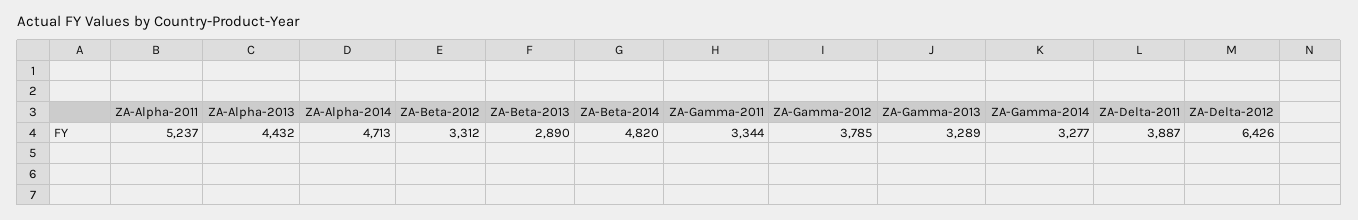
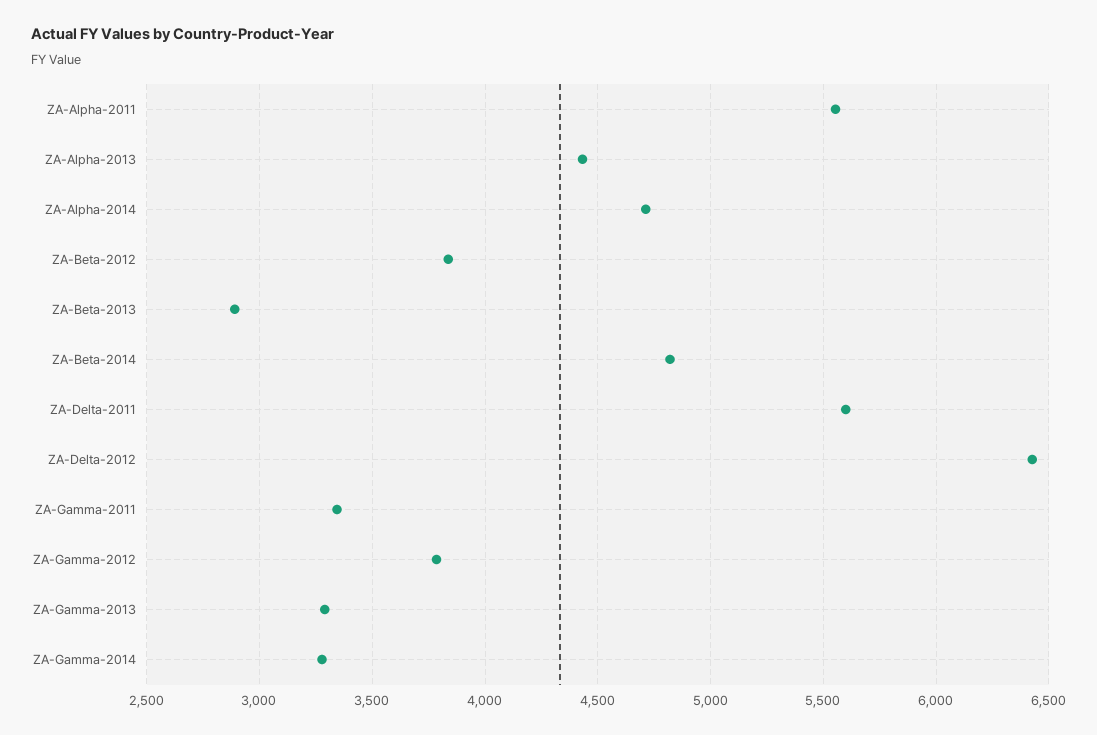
  {
-   "ZA-Alpha-2011": 5237,
+   "ZA-Alpha-2011": 5550,
    "ZA-Alpha-2013": 4432,
    "ZA-Alpha-2014": 4713,
-   "ZA-Beta-2012": 3312,
+   "ZA-Beta-2012": 3850,
    "ZA-Beta-2013": 2890,
    "ZA-Beta-2014": 4820,
    "ZA-Gamma-2011": 3344,
    "ZA-Gamma-2012": 3785,
    "ZA-Gamma-2013": 3289,
    "ZA-Gamma-2014": 3277,
-   "ZA-Delta-2011": 3887,
+   "ZA-Delta-2011": 5600,
    "ZA-Delta-2012": 6426
  }

